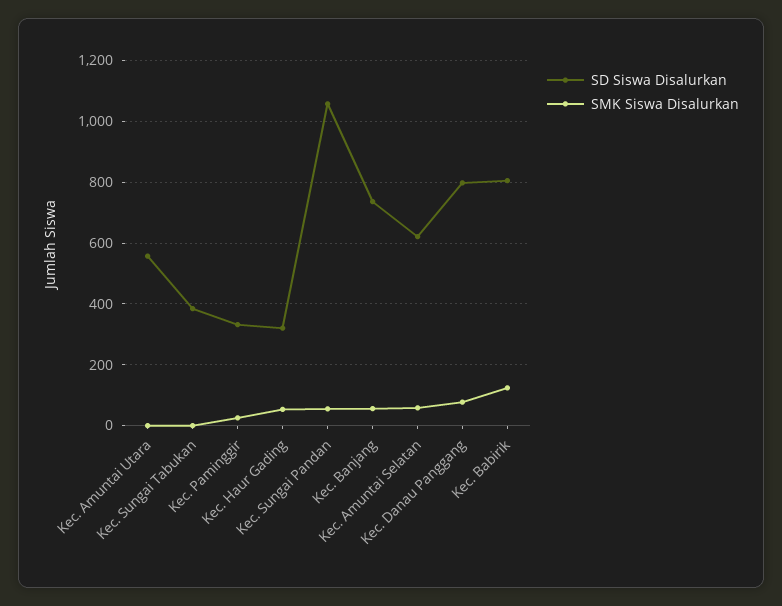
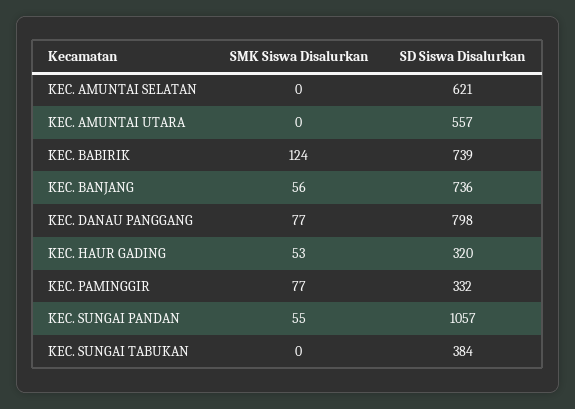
  {
    "SD Siswa Disalurkan": {
      "Kec. Amuntai Utara": 557,
      "Kec. Sungai Tabukan": 384,
      "Kec. Paminggir": 332,
      "Kec. Haur Gading": 320,
      "Kec. Sungai Pandan": 1057,
      "Kec. Banjang": 736,
      "Kec. Amuntai Selatan": 621,
      "Kec. Danau Panggang": 798,
-     "Kec. Babirik": 800
+     "Kec. Babirik": 739
    },
    "SMK Siswa Disalurkan": {
      "Kec. Amuntai Utara": 0,
      "Kec. Sungai Tabukan": 0,
-     "Kec. Paminggir": 20,
+     "Kec. Paminggir": 77,
      "Kec. Haur Gading": 53,
      "Kec. Sungai Pandan": 55,
      "Kec. Banjang": 56,
-     "Kec. Amuntai Selatan": 60,
+     "Kec. Amuntai Selatan": 0,
      "Kec. Danau Panggang": 77,
      "Kec. Babirik": 124
    }
  }

